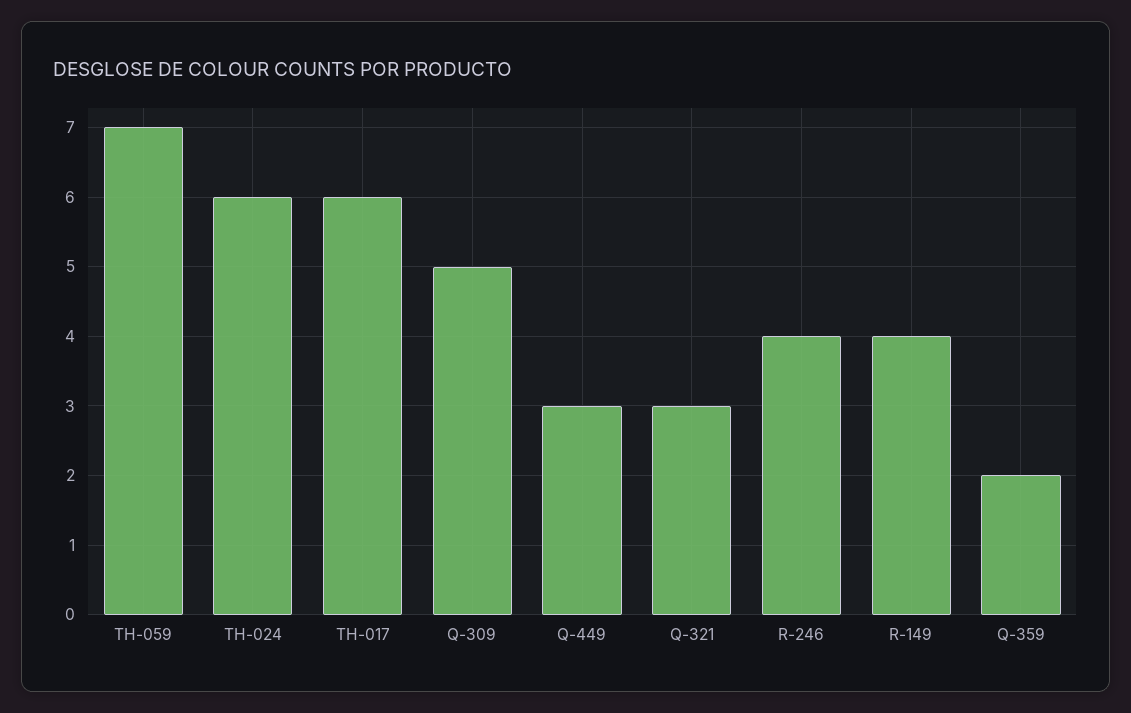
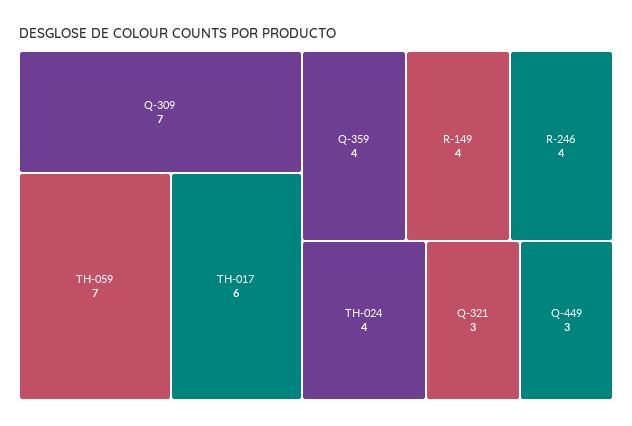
  {
    "TH-059": 7,
-   "TH-024": 6,
+   "TH-024": 4,
    "TH-017": 6,
-   "Q-309": 5,
+   "Q-309": 7,
    "Q-449": 3,
    "Q-321": 3,
    "R-246": 4,
    "R-149": 4,
-   "Q-359": 2
+   "Q-359": 4
  }

